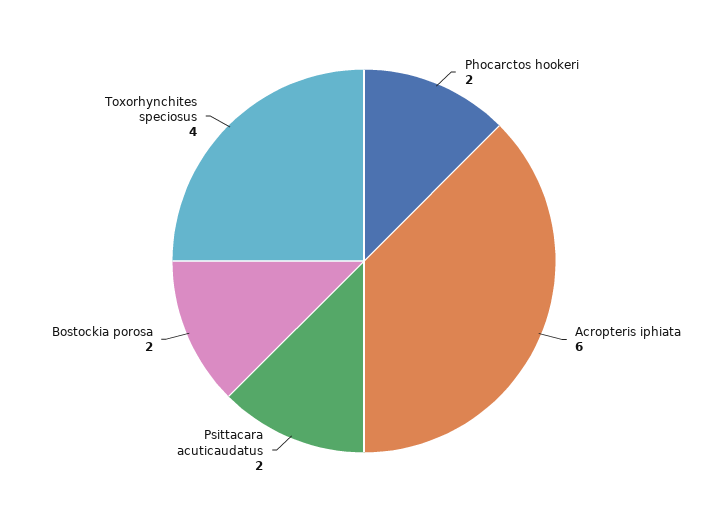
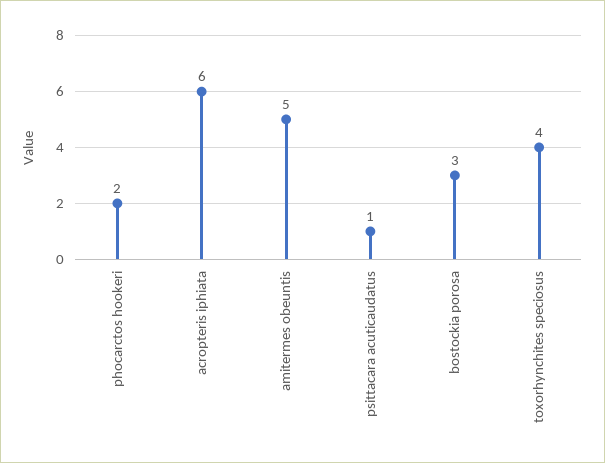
  {
    "Phocarctos hookeri": 2,
    "Acropteris iphiata": 6,
-   "Psittacara acuticaudatus": 2,
+   "Psittacara acuticaudatus": 1,
-   "Bostockia porosa": 2,
+   "Bostockia porosa": 3,
-   "Toxorhynchites speciosus": 4
+   "Toxorhynchites speciosus": 4,
+   "amitermes obeuntis": 5
  }

